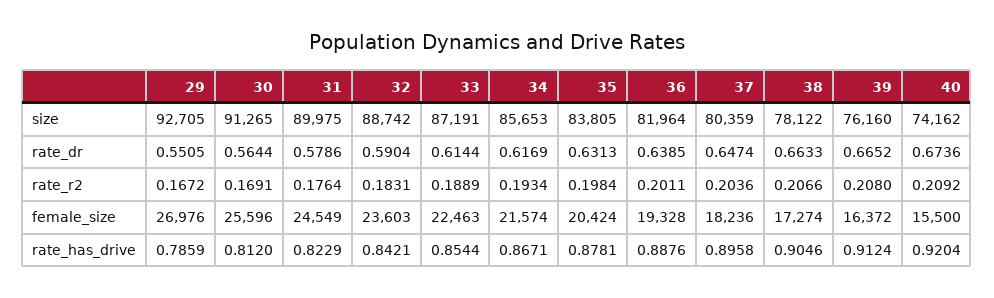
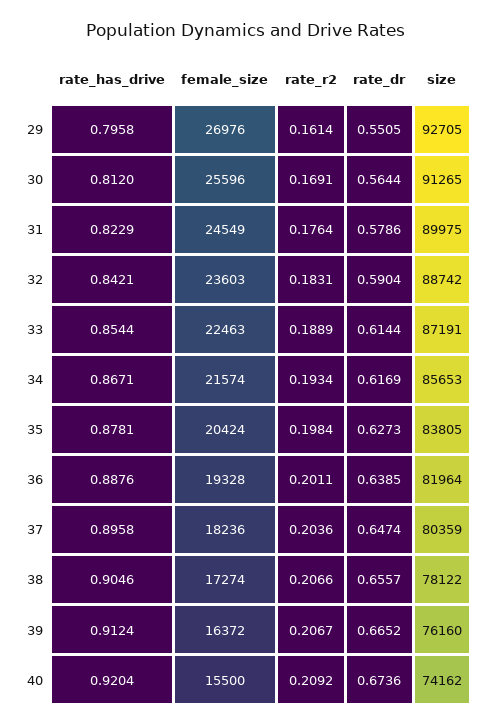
  {
    "29": {
      "size": 92705,
      "rate_dr": 0.5505,
-     "rate_r2": 0.1672,
+     "rate_r2": 0.1614,
      "female_size": 26976,
-     "rate_has_drive": 0.7859
+     "rate_has_drive": 0.7958
    },
    "30": {
      "size": 91265,
      "rate_dr": 0.5644,
      "rate_r2": 0.1691,
      "female_size": 25596,
      "rate_has_drive": 0.812
    },
    "31": {
      "size": 89975,
      "rate_dr": 0.5786,
      "rate_r2": 0.1764,
      "female_size": 24549,
      "rate_has_drive": 0.8229
    },
    "32": {
      "size": 88742,
      "rate_dr": 0.5904,
      "rate_r2": 0.1831,
      "female_size": 23603,
      "rate_has_drive": 0.8421
    },
    "33": {
      "size": 87191,
      "rate_dr": 0.6144,
      "rate_r2": 0.1889,
      "female_size": 22463,
      "rate_has_drive": 0.8544
    },
    "34": {
      "size": 85653,
      "rate_dr": 0.6169,
      "rate_r2": 0.1934,
      "female_size": 21574,
      "rate_has_drive": 0.8671
    },
    "35": {
      "size": 83805,
-     "rate_dr": 0.6313,
+     "rate_dr": 0.6273,
      "rate_r2": 0.1984,
      "female_size": 20424,
      "rate_has_drive": 0.8781
    },
    "36": {
      "size": 81964,
      "rate_dr": 0.6385,
      "rate_r2": 0.2011,
      "female_size": 19328,
      "rate_has_drive": 0.8876
    },
    "37": {
      "size": 80359,
      "rate_dr": 0.6474,
      "rate_r2": 0.2036,
      "female_size": 18236,
      "rate_has_drive": 0.8958
    },
    "38": {
      "size": 78122,
-     "rate_dr": 0.6633,
+     "rate_dr": 0.6557,
      "rate_r2": 0.2066,
      "female_size": 17274,
      "rate_has_drive": 0.9046
    },
    "39": {
      "size": 76160,
      "rate_dr": 0.6652,
-     "rate_r2": 0.208,
+     "rate_r2": 0.2067,
      "female_size": 16372,
      "rate_has_drive": 0.9124
    },
    "40": {
      "size": 74162,
      "rate_dr": 0.6736,
      "rate_r2": 0.2092,
      "female_size": 15500,
      "rate_has_drive": 0.9204
    }
  }

